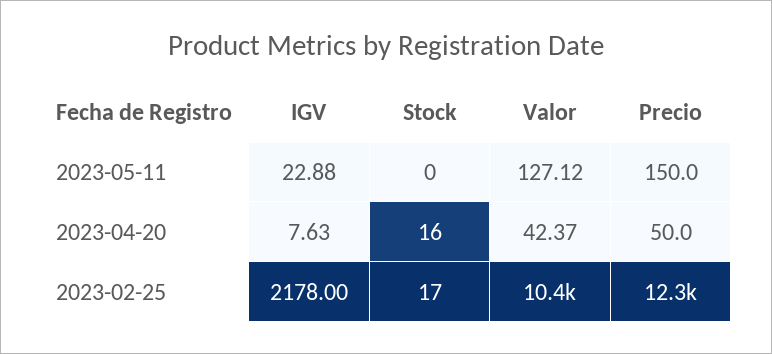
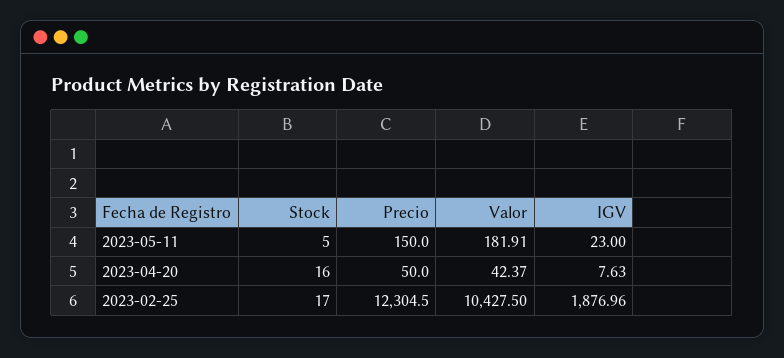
  {
    "IGV": {
-     "2023-05-11": 22.88,
+     "2023-05-11": 23,
      "2023-04-20": 7.63,
-     "2023-02-25": 2178
+     "2023-02-25": 1876.96
    },
    "Stock": {
-     "2023-05-11": 0,
+     "2023-05-11": 5,
      "2023-04-20": 16,
      "2023-02-25": 17
    },
    "Valor": {
-     "2023-05-11": 127.12,
+     "2023-05-11": 181.91,
      "2023-04-20": 42.37,
      "2023-02-25": 10427.5
    },
    "Precio": {
      "2023-05-11": 150,
      "2023-04-20": 50,
      "2023-02-25": 12304.5
    }
  }

